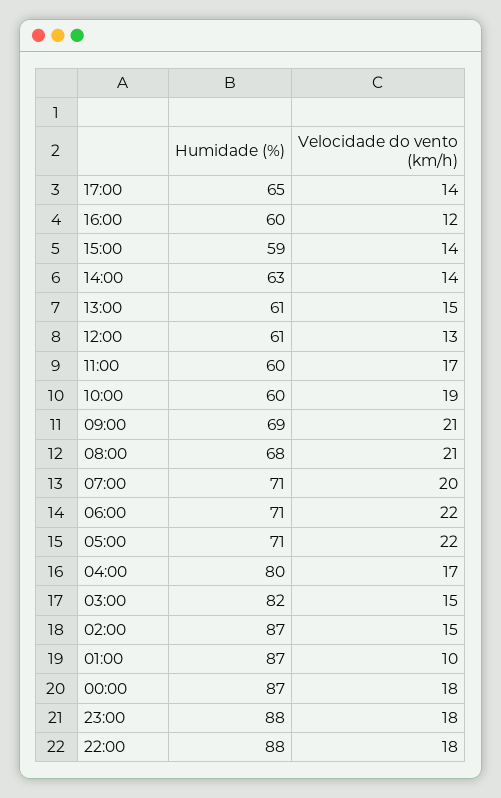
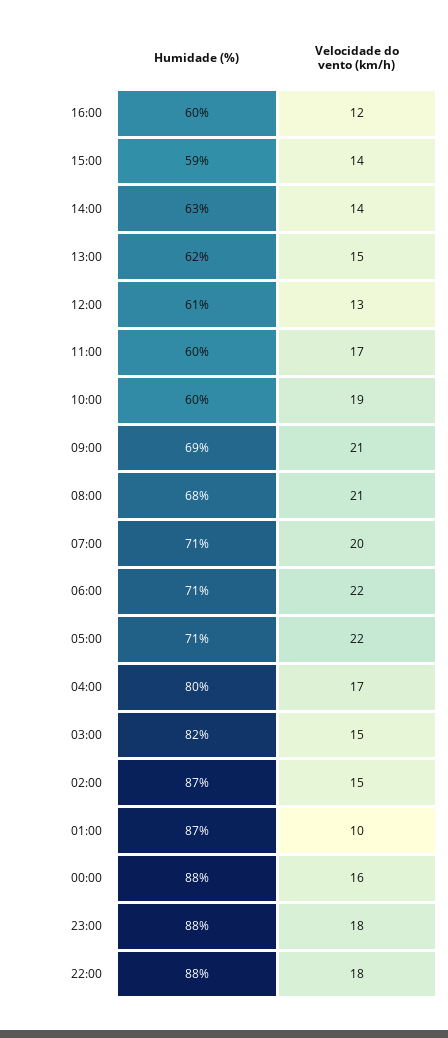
  {
    "Humidade (%)": {
-     "17:00": 65,
      "16:00": 60,
      "15:00": 59,
      "14:00": 63,
-     "13:00": 61,
+     "13:00": 62,
      "12:00": 61,
      "11:00": 60,
      "10:00": 60,
      "09:00": 69,
      "08:00": 68,
      "07:00": 71,
      "06:00": 71,
      "05:00": 71,
      "04:00": 80,
      "03:00": 82,
      "02:00": 87,
      "01:00": 87,
-     "00:00": 87,
+     "00:00": 88,
      "23:00": 88,
      "22:00": 88
    },
    "Velocidade do vento (km/h)": {
-     "17:00": 14,
      "16:00": 12,
      "15:00": 14,
      "14:00": 14,
      "13:00": 15,
      "12:00": 13,
      "11:00": 17,
      "10:00": 19,
      "09:00": 21,
      "08:00": 21,
      "07:00": 20,
      "06:00": 22,
      "05:00": 22,
      "04:00": 17,
      "03:00": 15,
      "02:00": 15,
      "01:00": 10,
-     "00:00": 18,
+     "00:00": 16,
      "23:00": 18,
      "22:00": 18
    }
  }

